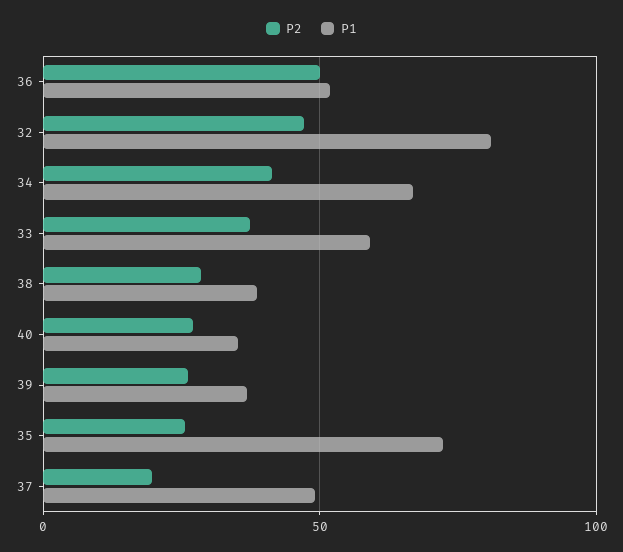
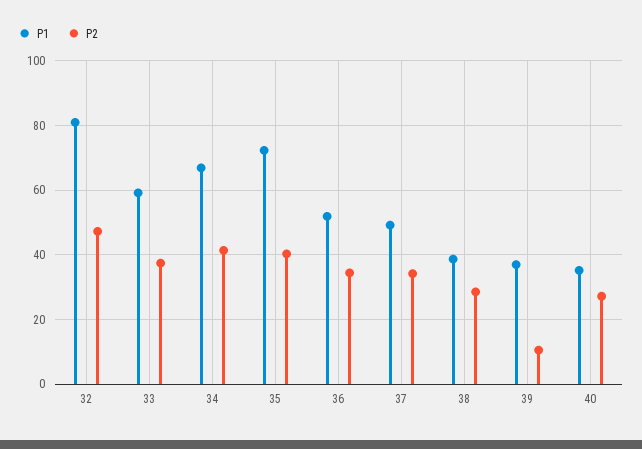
  {
    "P2": {
-     "36": 50,
+     "36": 34,
      "32": 48,
      "34": 42,
      "33": 38,
      "38": 28,
      "40": 28,
-     "39": 25,
+     "39": 10,
-     "35": 25,
+     "35": 40,
-     "37": 20
+     "37": 34
    },
    "P1": {
      "36": 52,
      "32": 80,
      "34": 66,
      "33": 60,
      "38": 38,
      "40": 36,
      "39": 36,
      "35": 72,
      "37": 50
    }
  }

